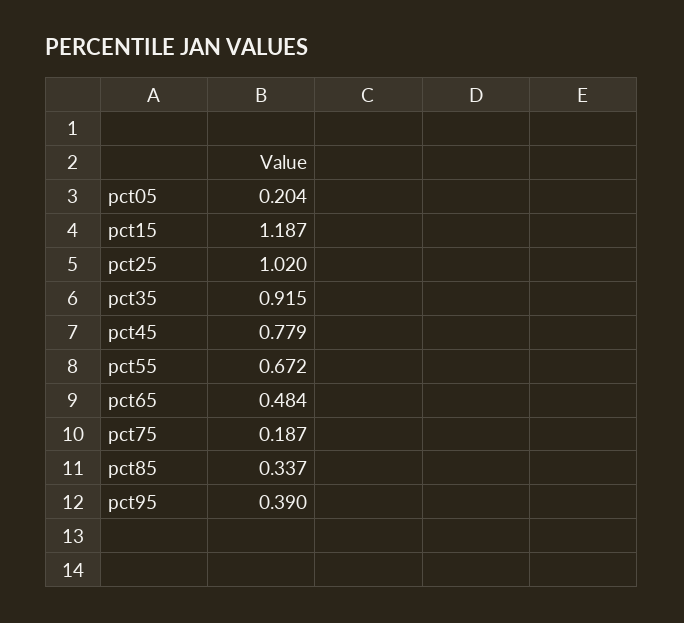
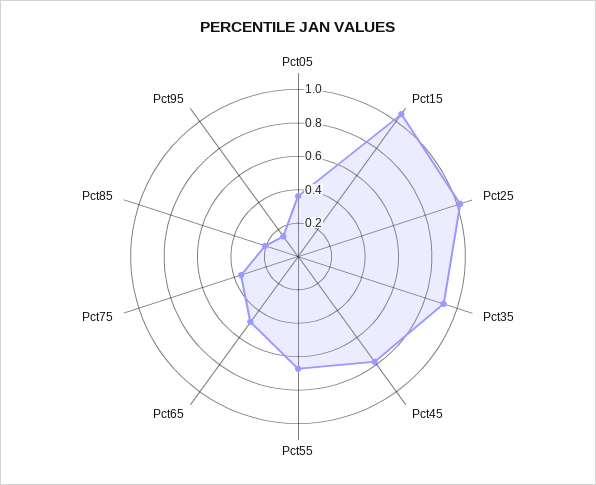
  {
-   "pct05": 0.204,
+   "pct05": 0.35,
-   "pct15": 1.187,
+   "pct15": 1.05,
    "pct25": 1.02,
    "pct35": 0.915,
    "pct45": 0.779,
    "pct55": 0.672,
    "pct65": 0.484,
-   "pct75": 0.187,
+   "pct75": 0.35,
-   "pct85": 0.337,
+   "pct85": 0.2,
-   "pct95": 0.39
+   "pct95": 0.15
  }

